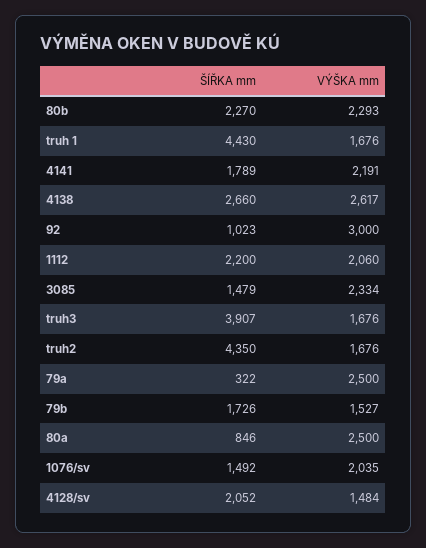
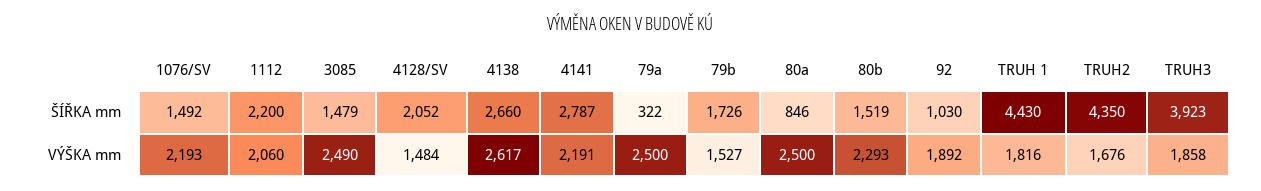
  {
    "ŠÍŘKA mm": {
-     "80b": 2270,
+     "80b": 1519,
      "truh 1": 4430,
-     "4141": 1789,
+     "4141": 2787,
      "4138": 2660,
-     "92": 1023,
+     "92": 1030,
      "1112": 2200,
      "3085": 1479,
-     "truh3": 3907,
+     "truh3": 3923,
      "truh2": 4350,
      "79a": 322,
      "79b": 1726,
      "80a": 846,
      "1076/sv": 1492,
      "4128/sv": 2052
    },
    "VÝŠKA mm": {
      "80b": 2293,
-     "truh 1": 1676,
+     "truh 1": 1816,
      "4141": 2191,
      "4138": 2617,
-     "92": 3000,
+     "92": 1892,
      "1112": 2060,
-     "3085": 2334,
+     "3085": 2490,
-     "truh3": 1676,
+     "truh3": 1858,
      "truh2": 1676,
      "79a": 2500,
      "79b": 1527,
      "80a": 2500,
-     "1076/sv": 2035,
+     "1076/sv": 2193,
      "4128/sv": 1484
    }
  }

